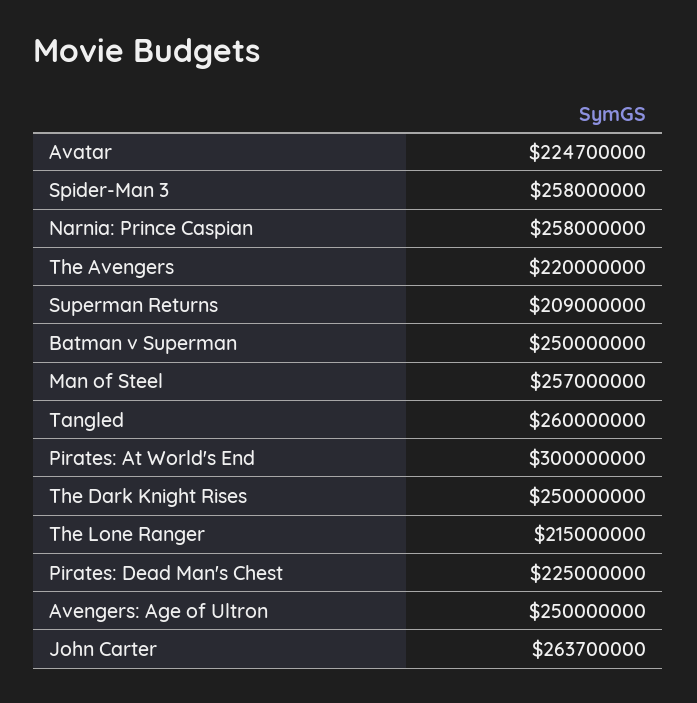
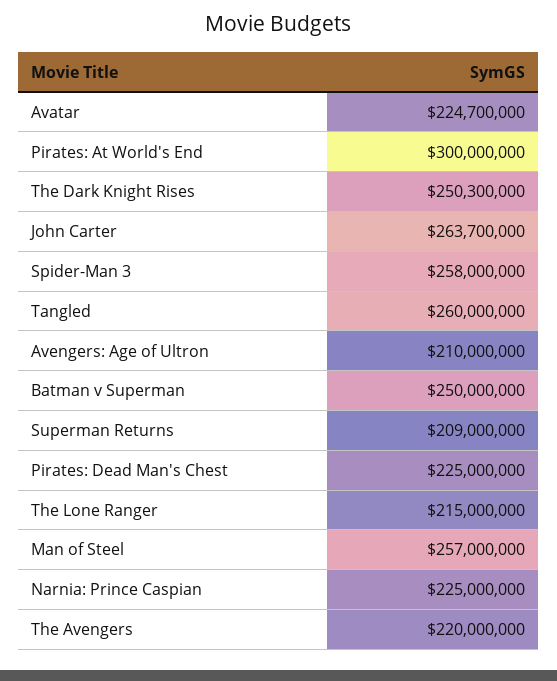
  {
    "Avatar": 224700000,
    "Spider-Man 3": 258000000,
-   "Narnia: Prince Caspian": 258000000,
+   "Narnia: Prince Caspian": 225000000,
    "The Avengers": 220000000,
    "Superman Returns": 209000000,
    "Batman v Superman": 250000000,
    "Man of Steel": 257000000,
    "Tangled": 260000000,
    "Pirates: At World's End": 300000000,
-   "The Dark Knight Rises": 250000000,
+   "The Dark Knight Rises": 250300000,
    "The Lone Ranger": 215000000,
    "Pirates: Dead Man's Chest": 225000000,
-   "Avengers: Age of Ultron": 250000000,
+   "Avengers: Age of Ultron": 210000000,
    "John Carter": 263700000
  }

